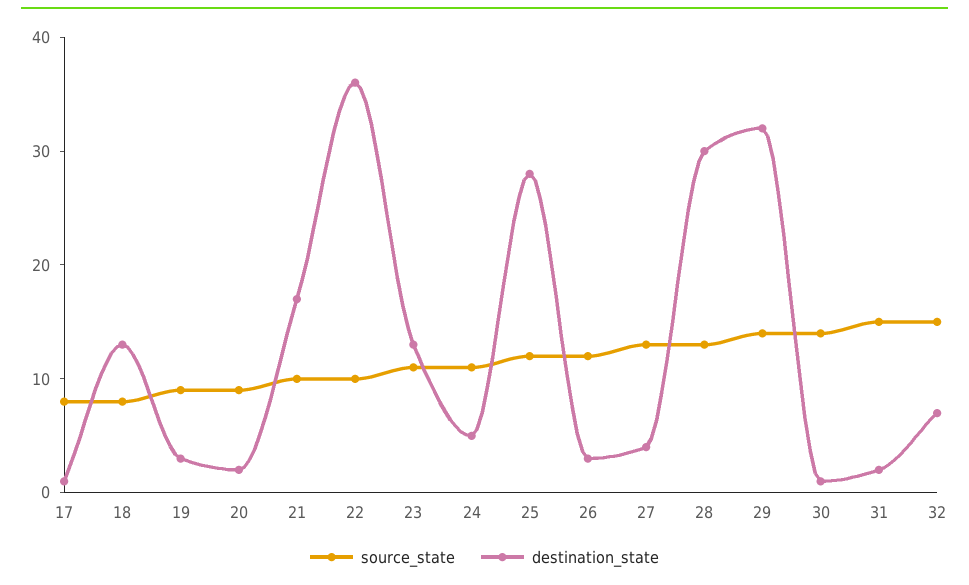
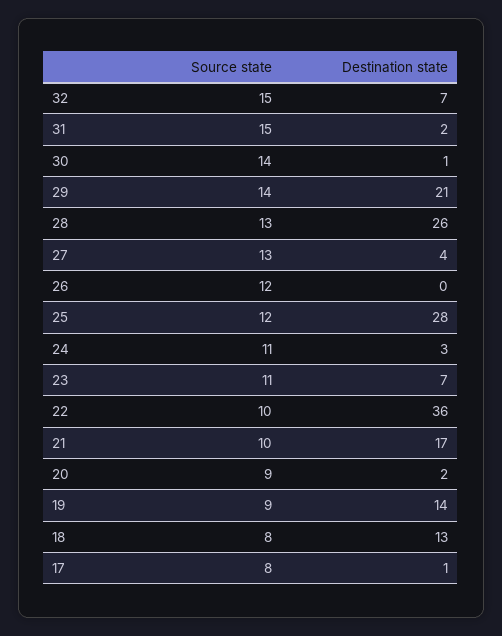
  {
    "source_state": {
      "17": 8,
      "18": 8,
      "19": 9,
      "20": 9,
      "21": 10,
      "22": 10,
      "23": 11,
      "24": 11,
      "25": 12,
      "26": 12,
      "27": 13,
      "28": 13,
      "29": 14,
      "30": 14,
      "31": 15,
      "32": 15
    },
    "destination_state": {
      "17": 1,
      "18": 13,
-     "19": 3,
+     "19": 14,
      "20": 2,
      "21": 17,
      "22": 36,
-     "23": 13,
+     "23": 7,
-     "24": 5,
+     "24": 3,
      "25": 28,
-     "26": 3,
+     "26": 0,
      "27": 4,
-     "28": 30,
+     "28": 26,
-     "29": 32,
+     "29": 21,
      "30": 1,
      "31": 2,
      "32": 7
    }
  }

